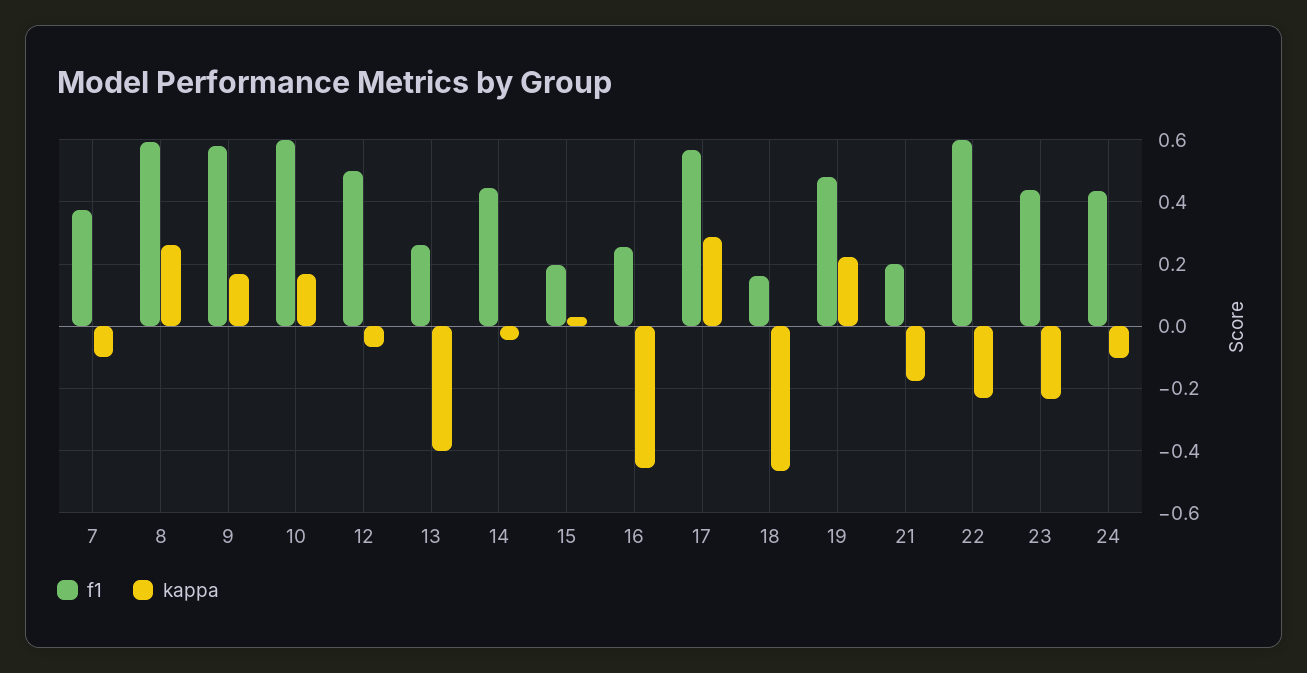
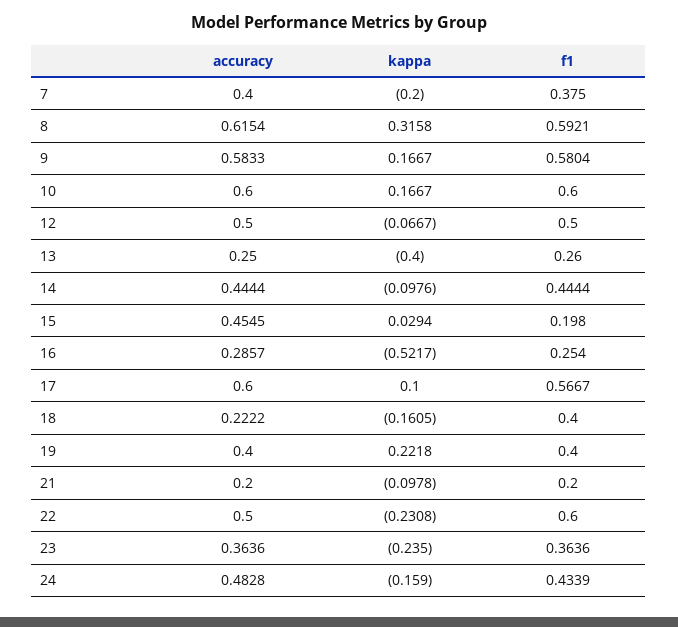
  {
    "f1": {
      "7": 0.375,
      "8": 0.5921,
      "9": 0.5804,
      "10": 0.6,
      "12": 0.5,
      "13": 0.26,
      "14": 0.4444,
      "15": 0.198,
      "16": 0.254,
      "17": 0.5667,
-     "18": 0.16,
+     "18": 0.4,
-     "19": 0.48,
+     "19": 0.4,
      "21": 0.2,
      "22": 0.6,
-     "23": 0.44,
+     "23": 0.3636,
      "24": 0.4339
    },
    "kappa": {
-     "7": -0.1,
+     "7": -0.2,
-     "8": 0.26,
+     "8": 0.3158,
      "9": 0.1667,
      "10": 0.1667,
      "12": -0.0667,
      "13": -0.4,
-     "14": -0.04,
+     "14": -0.0976,
      "15": 0.0294,
-     "16": -0.46,
+     "16": -0.5217,
-     "17": 0.28,
+     "17": 0.1,
-     "18": -0.46,
+     "18": -0.1605,
      "19": 0.2218,
-     "21": -0.18,
+     "21": -0.0978,
      "22": -0.2308,
      "23": -0.235,
-     "24": -0.1
+     "24": -0.159
-   }
+   },
+   "accuracy": {
+     "7": 0.4,
+     "8": 0.6154,
+     "9": 0.5833,
+     "10": 0.6,
+     "12": 0.5,
+     "13": 0.25,
+     "14": 0.4444,
+     "15": 0.4545,
+     "16": 0.2857,
+     "17": 0.6,
+     "18": 0.2222,
+     "19": 0.4,
+     "21": 0.2,
+     "22": 0.5,
+     "23": 0.3636,
+     "24": 0.4828
+   }
  }

